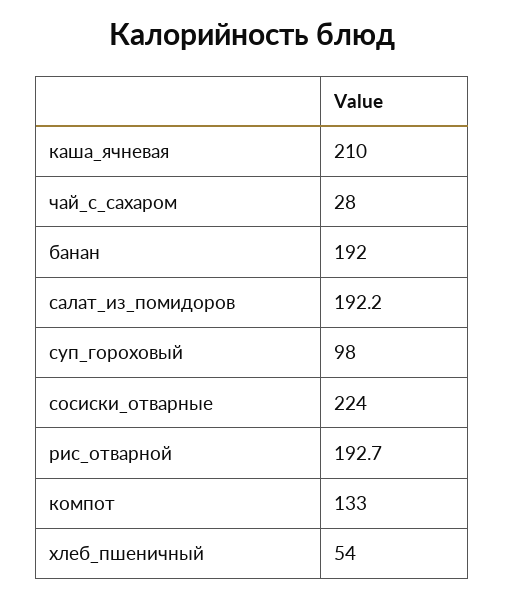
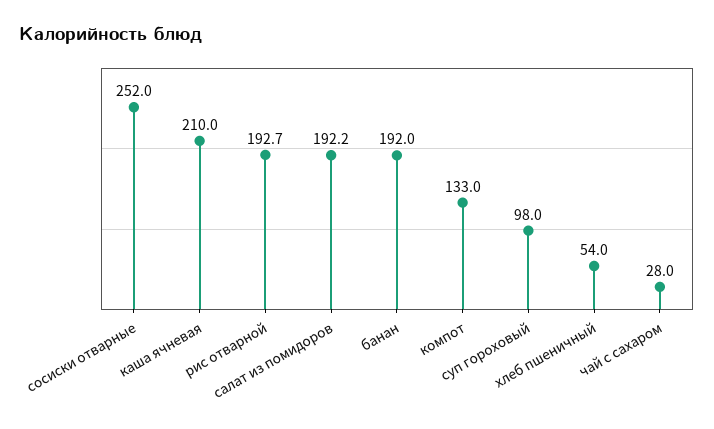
  {
    "каша_ячневая": 210,
    "чай_с_сахаром": 28,
    "банан": 192,
    "салат_из_помидоров": 192.2,
    "суп_гороховый": 98,
-   "сосиски_отварные": 224,
+   "сосиски_отварные": 252,
    "рис_отварной": 192.7,
    "компот": 133,
    "хлеб_пшеничный": 54
  }

